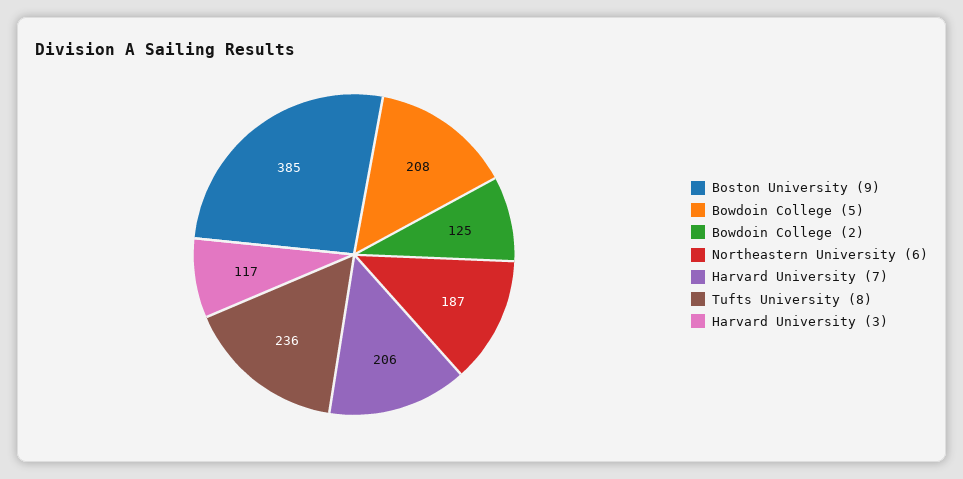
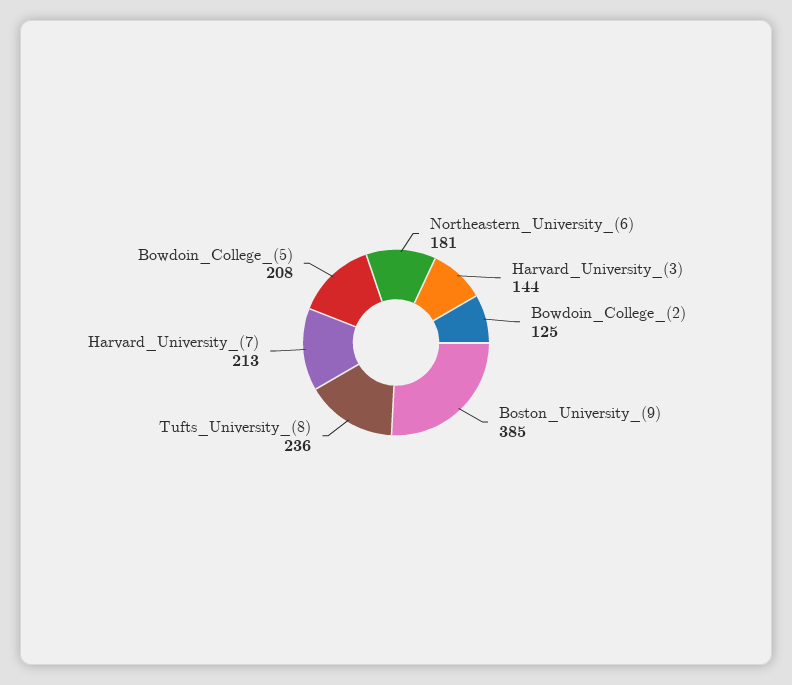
  {
    "Boston University (9)": 385,
    "Bowdoin College (5)": 208,
    "Bowdoin College (2)": 125,
-   "Northeastern University (6)": 187,
+   "Northeastern University (6)": 181,
-   "Harvard University (7)": 206,
+   "Harvard University (7)": 213,
    "Tufts University (8)": 236,
-   "Harvard University (3)": 117
+   "Harvard University (3)": 144
  }

